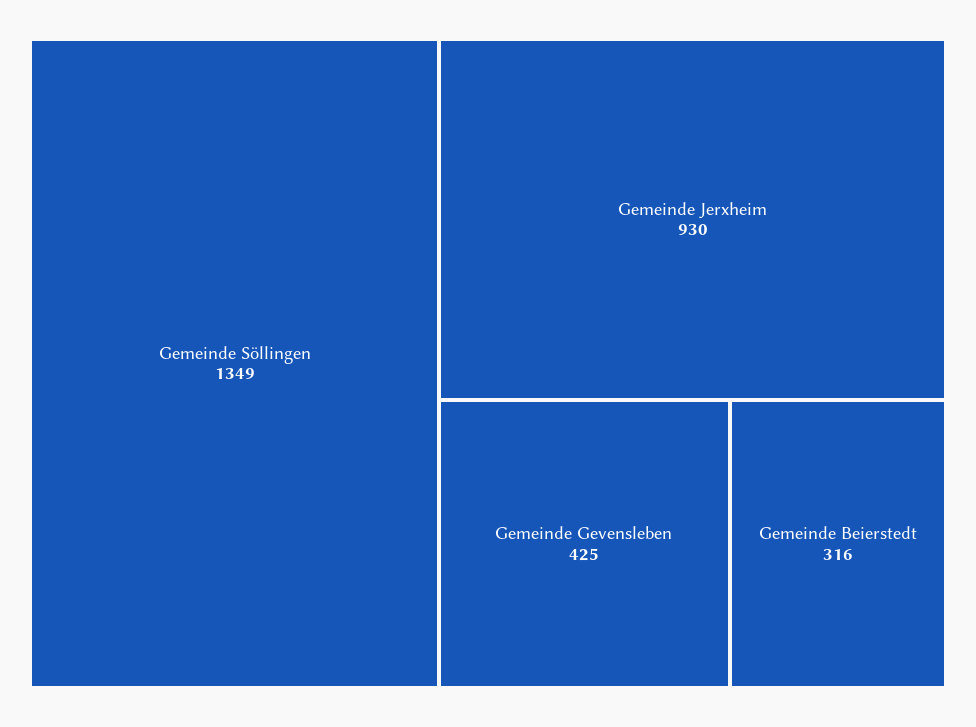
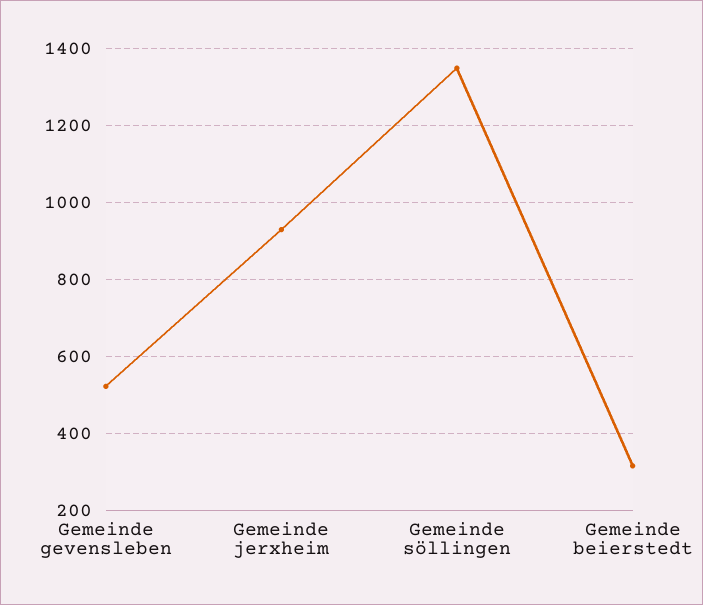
  {
    "Gemeinde Söllingen": 1349,
    "Gemeinde Jerxheim": 930,
-   "Gemeinde Gevensleben": 425,
+   "Gemeinde Gevensleben": 520,
    "Gemeinde Beierstedt": 316
  }

